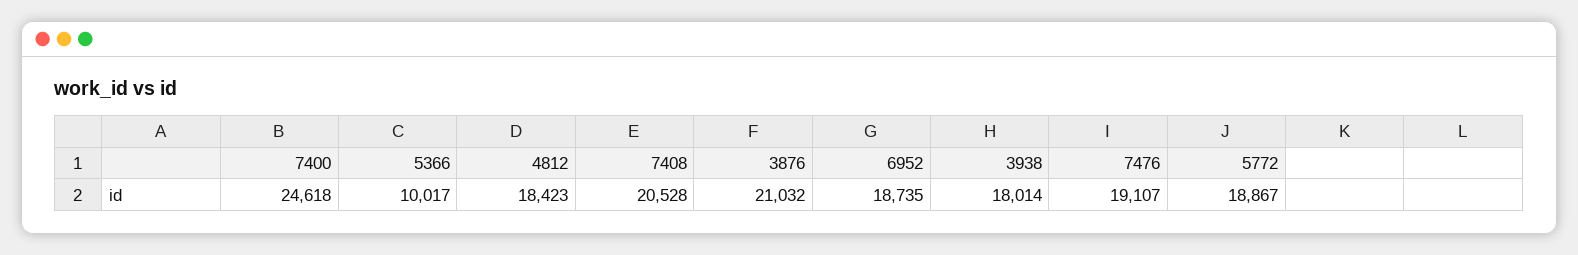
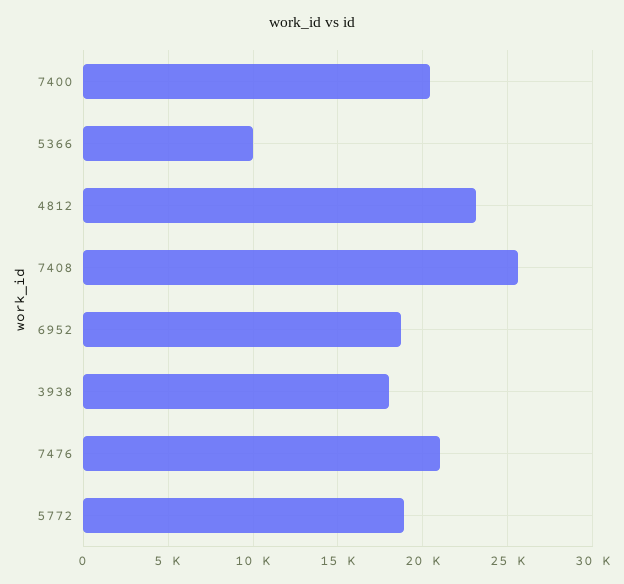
  {
-   "7400": 24618,
+   "7400": 20500,
    "5366": 10017,
-   "4812": 18423,
+   "4812": 23000,
-   "7408": 20528,
+   "7408": 25500,
-   "3876": 21032,
    "6952": 18735,
    "3938": 18014,
-   "7476": 19107,
+   "7476": 21000,
    "5772": 18867
  }

